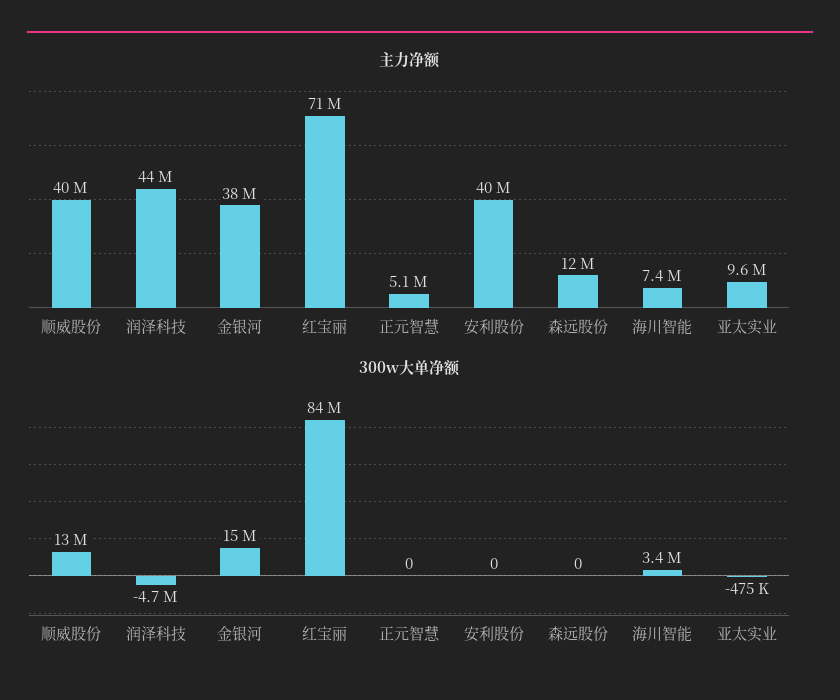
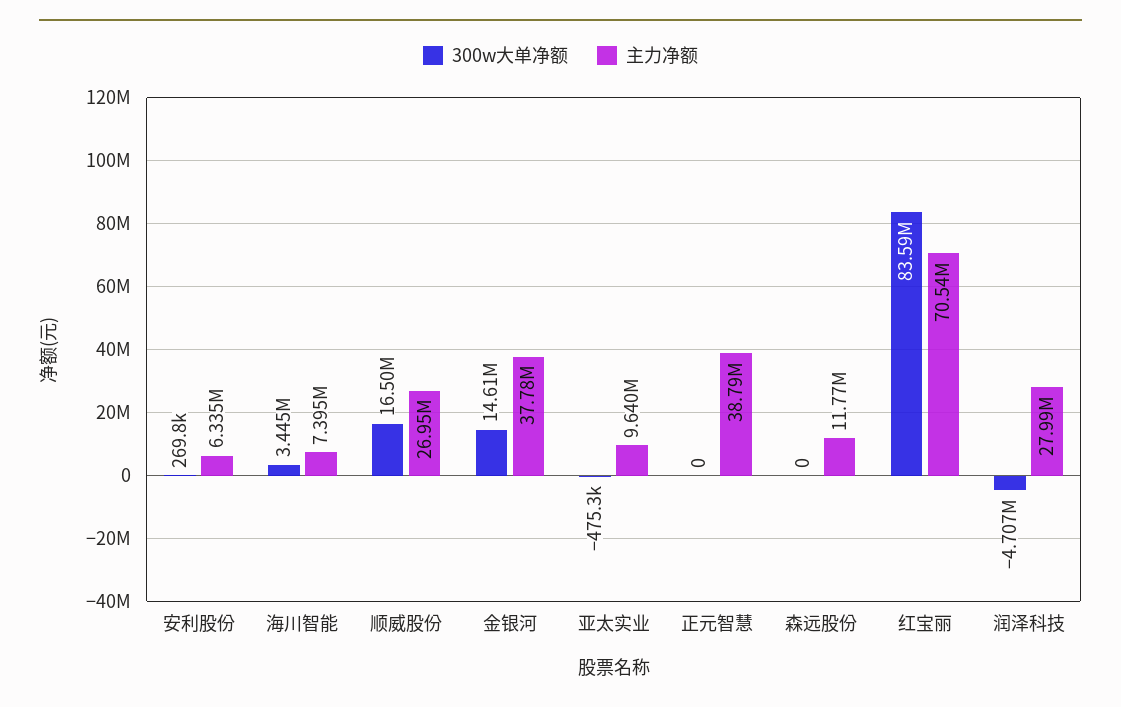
  {
    "主力净额": {
-     "顺威股份": 40000000,
+     "顺威股份": 26950000,
-     "润泽科技": 44000000,
+     "润泽科技": 27990000,
      "金银河": 37780000,
      "红宝丽": 70540000,
-     "正元智慧": 5100000,
+     "正元智慧": 38790000,
-     "安利股份": 40000000,
+     "安利股份": 6335000,
      "森远股份": 11770000,
      "海川智能": 7395000,
      "亚太实业": 9640000
    },
    "300w大单净额": {
-     "顺威股份": 13000000,
+     "顺威股份": 16500000,
      "润泽科技": -4707000,
      "金银河": 14610000,
      "红宝丽": 83590000,
      "正元智慧": 0,
-     "安利股份": 0,
+     "安利股份": 269800,
      "森远股份": 0,
      "海川智能": 3445000,
      "亚太实业": -475300
    }
  }

